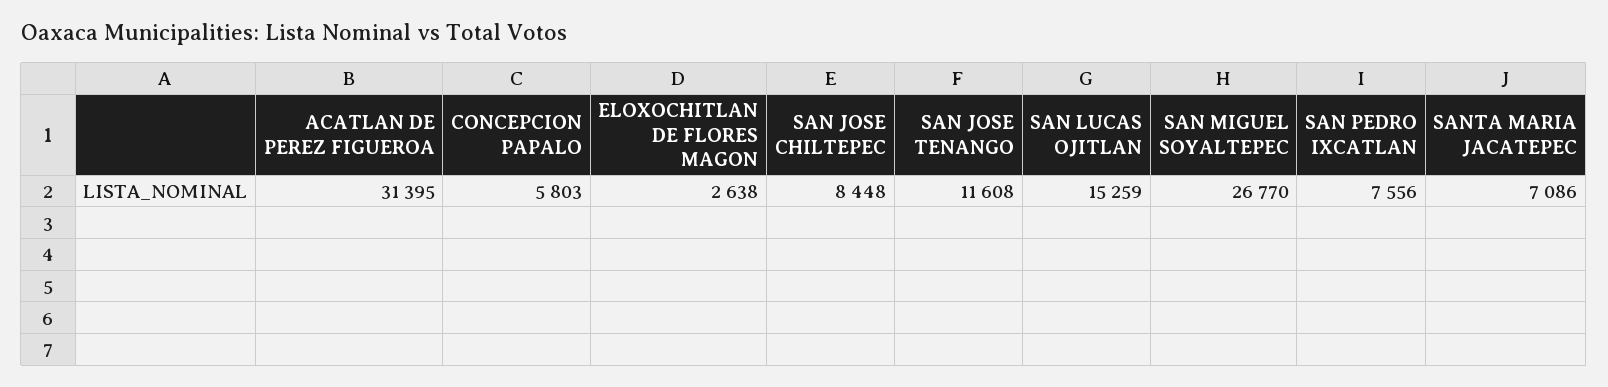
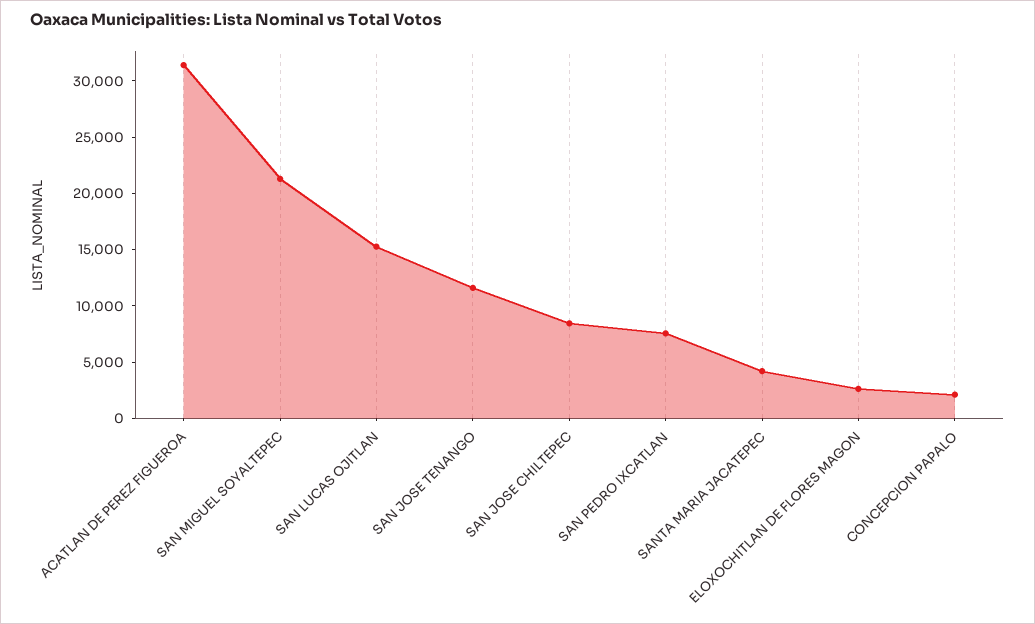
  {
    "ACATLAN DE PEREZ FIGUEROA": 31395,
-   "CONCEPCION PAPALO": 5803,
+   "CONCEPCION PAPALO": 2000,
    "ELOXOCHITLAN DE FLORES MAGON": 2638,
    "SAN JOSE CHILTEPEC": 8448,
    "SAN JOSE TENANGO": 11608,
    "SAN LUCAS OJITLAN": 15259,
-   "SAN MIGUEL SOYALTEPEC": 26770,
+   "SAN MIGUEL SOYALTEPEC": 21000,
    "SAN PEDRO IXCATLAN": 7556,
-   "SANTA MARIA JACATEPEC": 7086
+   "SANTA MARIA JACATEPEC": 4000
  }

